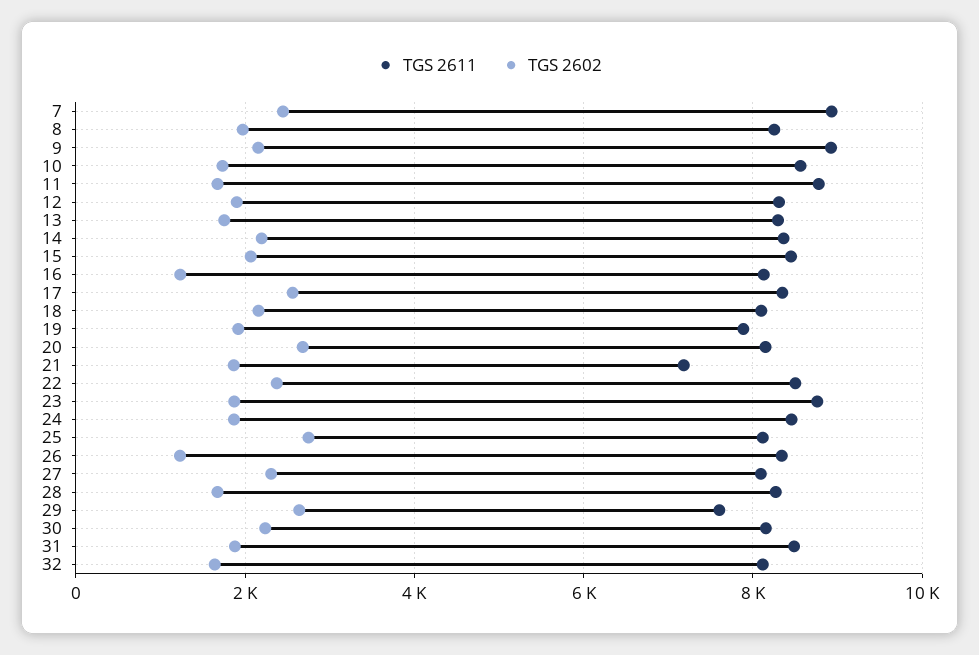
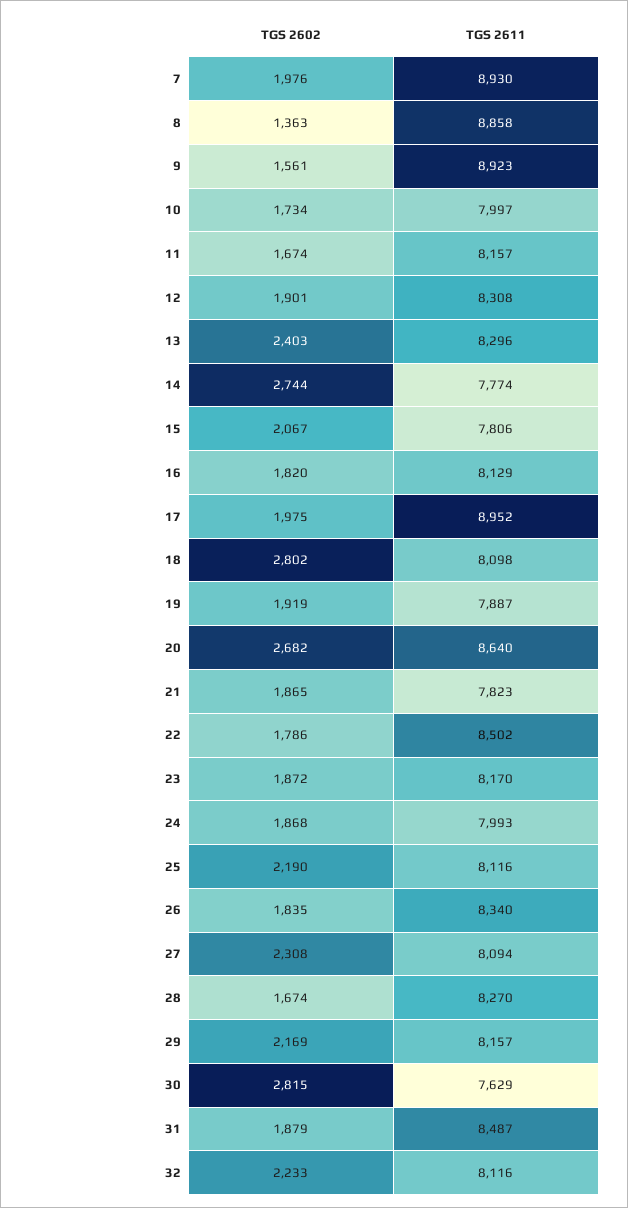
  {
    "TGS 2611": {
      "7": 8930,
-     "8": 8200,
+     "8": 8858,
      "9": 8923,
-     "10": 8600,
+     "10": 7997,
-     "11": 8800,
+     "11": 8157,
      "12": 8308,
      "13": 8296,
-     "14": 8400,
+     "14": 7774,
-     "15": 8400,
+     "15": 7806,
      "16": 8129,
-     "17": 8400,
+     "17": 8952,
      "18": 8098,
      "19": 7887,
-     "20": 8200,
+     "20": 8640,
-     "21": 7200,
+     "21": 7823,
      "22": 8502,
-     "23": 8800,
+     "23": 8170,
-     "24": 8400,
+     "24": 7993,
      "25": 8116,
      "26": 8340,
      "27": 8094,
      "28": 8270,
-     "29": 7600,
+     "29": 8157,
-     "30": 8200,
+     "30": 7629,
      "31": 8487,
      "32": 8116
    },
    "TGS 2602": {
-     "7": 2400,
+     "7": 1976,
-     "8": 2000,
+     "8": 1363,
-     "9": 2200,
+     "9": 1561,
      "10": 1734,
      "11": 1674,
      "12": 1901,
-     "13": 1800,
+     "13": 2403,
-     "14": 2200,
+     "14": 2744,
      "15": 2067,
-     "16": 1200,
+     "16": 1820,
-     "17": 2600,
+     "17": 1975,
-     "18": 2200,
+     "18": 2802,
      "19": 1919,
      "20": 2682,
      "21": 1865,
-     "22": 2400,
+     "22": 1786,
      "23": 1872,
      "24": 1868,
-     "25": 2800,
+     "25": 2190,
-     "26": 1200,
+     "26": 1835,
      "27": 2308,
      "28": 1674,
-     "29": 2600,
+     "29": 2169,
-     "30": 2200,
+     "30": 2815,
      "31": 1879,
-     "32": 1600
+     "32": 2233
    }
  }

